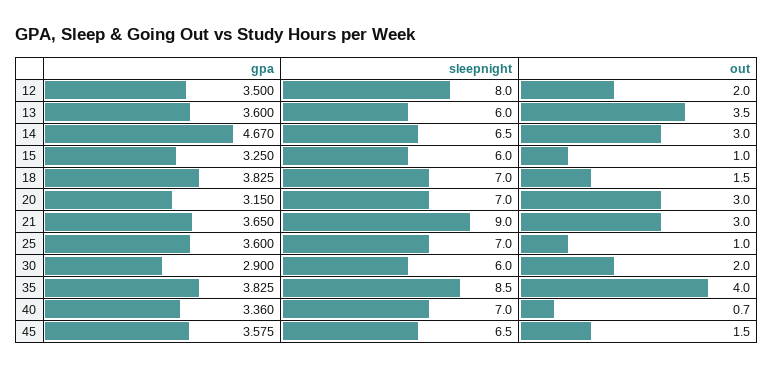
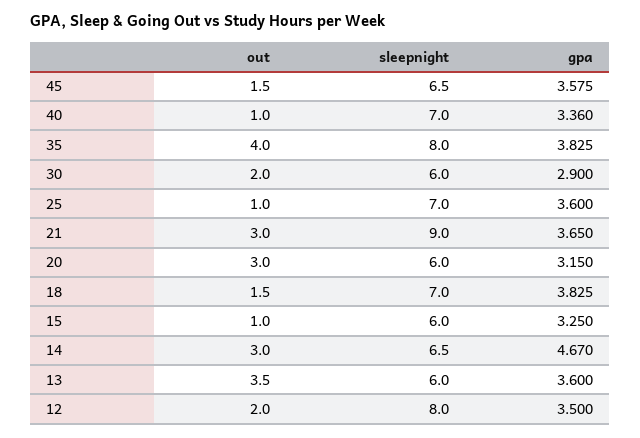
  {
    "gpa": {
      "12": 3.5,
      "13": 3.6,
      "14": 4.67,
      "15": 3.25,
      "18": 3.825,
      "20": 3.15,
      "21": 3.65,
      "25": 3.6,
      "30": 2.9,
      "35": 3.825,
      "40": 3.36,
      "45": 3.575
    },
    "sleepnight": {
      "12": 8,
      "13": 6,
      "14": 6.5,
      "15": 6,
      "18": 7,
-     "20": 7,
+     "20": 6,
      "21": 9,
      "25": 7,
      "30": 6,
-     "35": 8.5,
+     "35": 8,
      "40": 7,
      "45": 6.5
    },
    "out": {
      "12": 2,
      "13": 3.5,
      "14": 3,
      "15": 1,
      "18": 1.5,
      "20": 3,
      "21": 3,
      "25": 1,
      "30": 2,
      "35": 4,
-     "40": 0.7,
+     "40": 1,
      "45": 1.5
    }
  }

